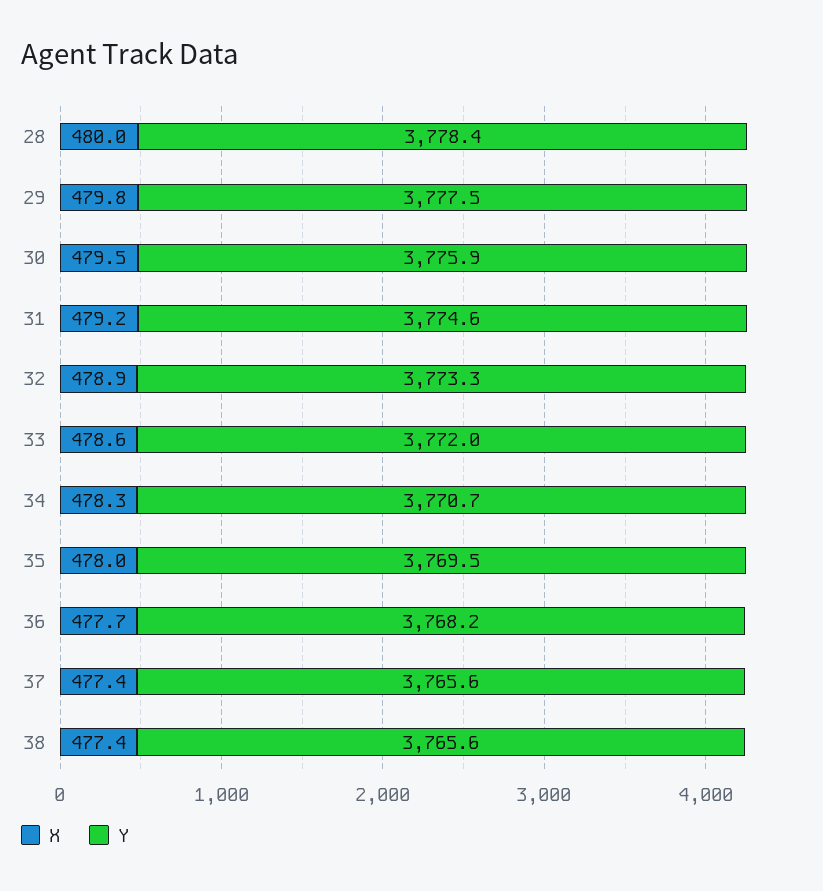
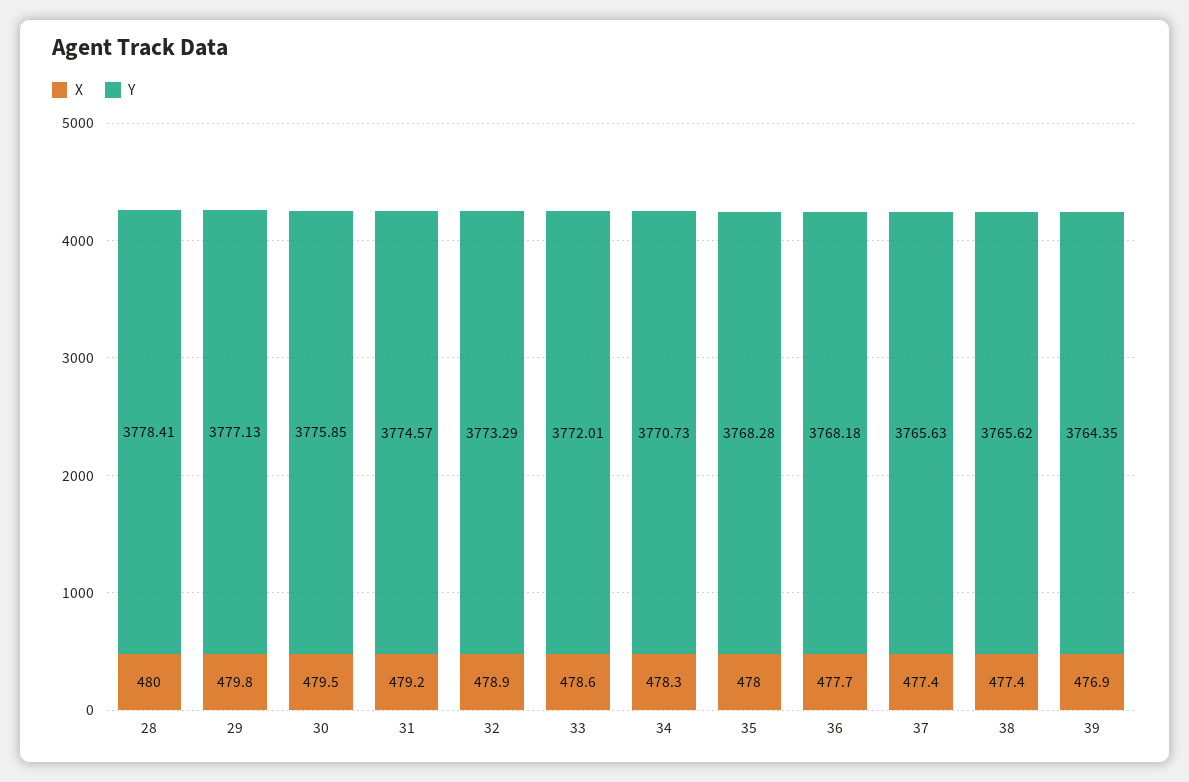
  {
    "X": {
      "28": 480,
      "29": 479.8,
      "30": 479.5,
      "31": 479.2,
      "32": 478.9,
      "33": 478.6,
      "34": 478.3,
      "35": 478,
      "36": 477.7,
      "37": 477.4,
-     "38": 477.4
+     "38": 477.4,
+     "39": 476.9
    },
    "Y": {
      "28": 3778.41,
-     "29": 3777.5,
+     "29": 3777.13,
      "30": 3775.85,
      "31": 3774.57,
      "32": 3773.29,
      "33": 3772.01,
      "34": 3770.73,
-     "35": 3769.5,
+     "35": 3768.28,
      "36": 3768.18,
      "37": 3765.63,
-     "38": 3765.62
+     "38": 3765.62,
+     "39": 3764.35
    }
  }

